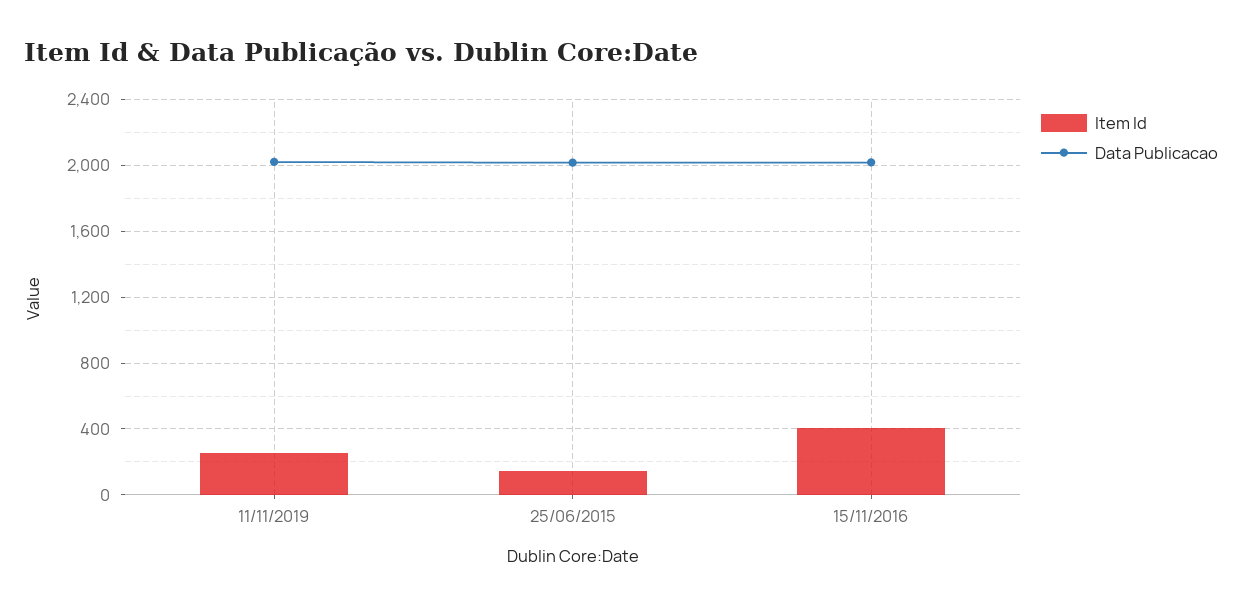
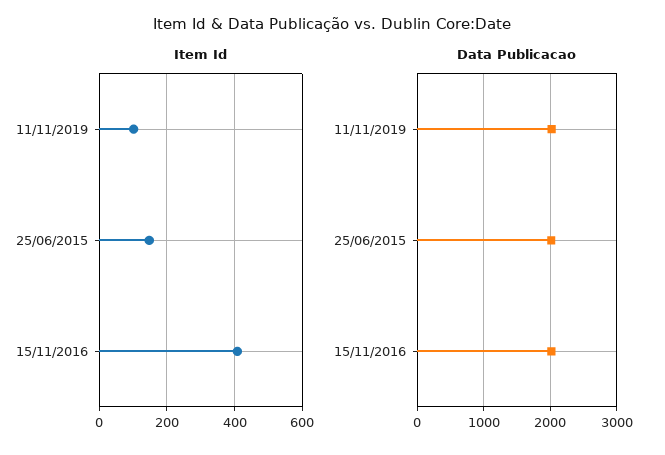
  {
    "Item Id": {
-     "11/11/2019": 250,
+     "11/11/2019": 100,
      "25/06/2015": 140,
      "15/11/2016": 400
    },
    "Data Publicacao": {
      "11/11/2019": 2000,
      "25/06/2015": 2000,
      "15/11/2016": 2000
    }
  }

